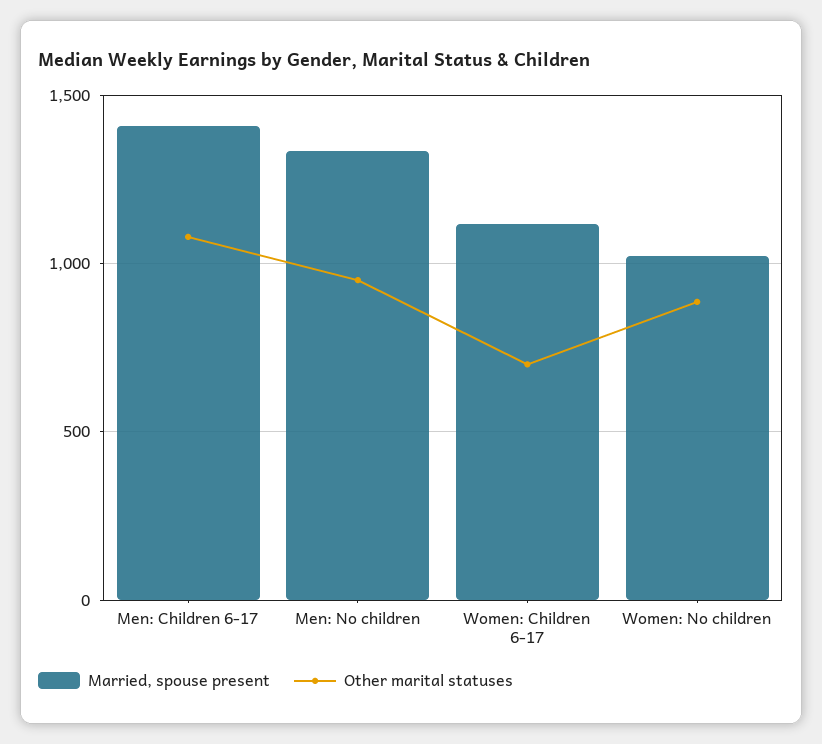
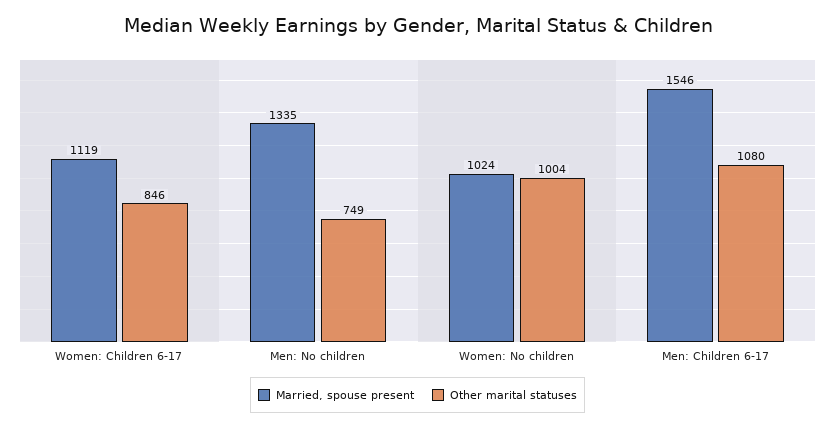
  {
    "Married, spouse present": {
-     "Men: Children 6-17": 1400,
+     "Men: Children 6-17": 1546,
      "Men: No children": 1335,
      "Women: Children 6-17": 1119,
      "Women: No children": 1024
    },
    "Other marital statuses": {
      "Men: Children 6-17": 1080,
-     "Men: No children": 950,
+     "Men: No children": 749,
-     "Women: Children 6-17": 700,
+     "Women: Children 6-17": 846,
-     "Women: No children": 900
+     "Women: No children": 1004
    }
  }

